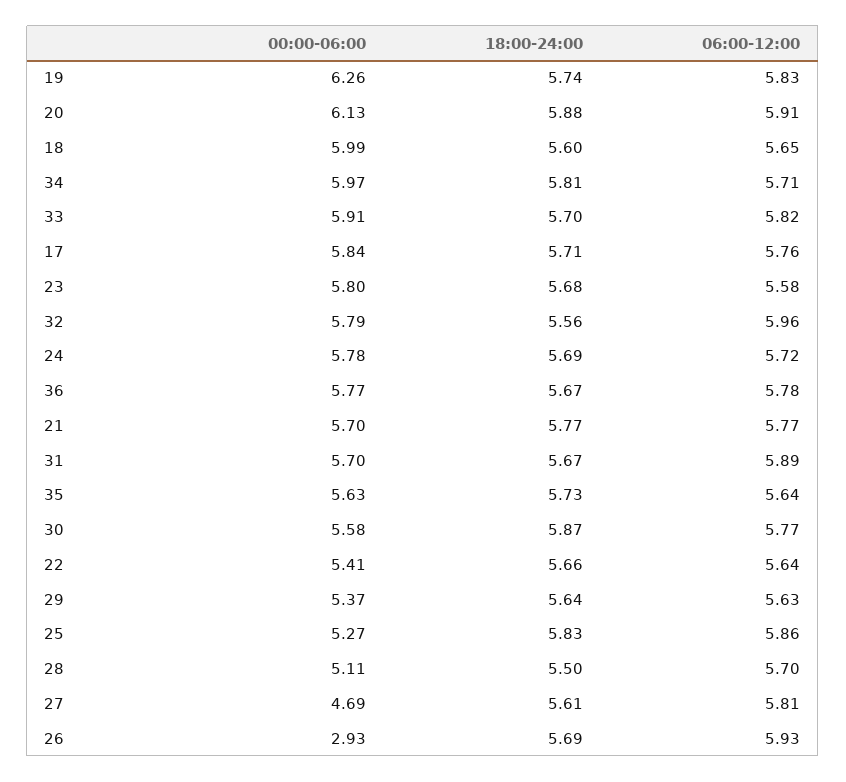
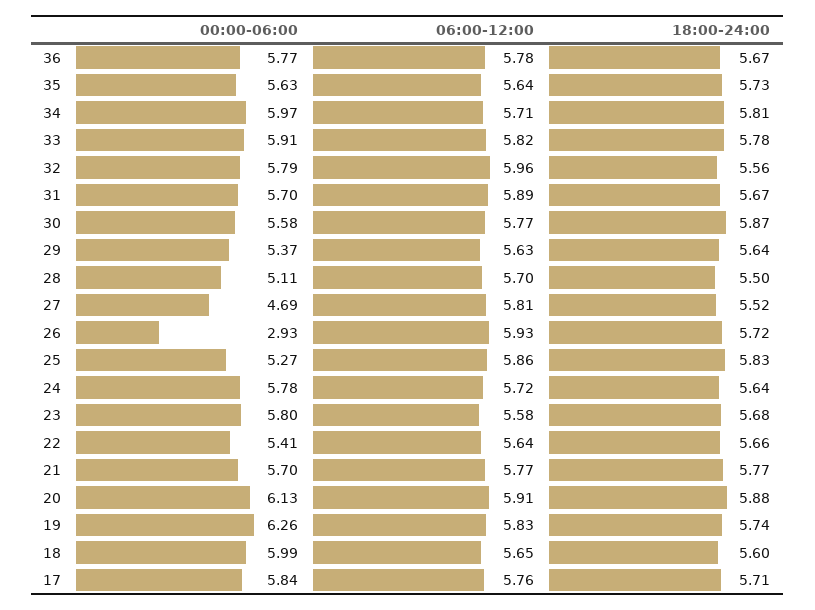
  {
    "00:00-06:00": {
      "19": 6.26,
      "20": 6.13,
      "18": 5.99,
      "34": 5.97,
      "33": 5.91,
      "17": 5.84,
      "23": 5.8,
      "32": 5.79,
      "24": 5.78,
      "36": 5.77,
      "21": 5.7,
      "31": 5.7,
      "35": 5.63,
      "30": 5.58,
      "22": 5.41,
      "29": 5.37,
      "25": 5.27,
      "28": 5.11,
      "27": 4.69,
      "26": 2.93
    },
    "18:00-24:00": {
      "19": 5.74,
      "20": 5.88,
      "18": 5.6,
      "34": 5.81,
-     "33": 5.7,
+     "33": 5.78,
      "17": 5.71,
      "23": 5.68,
      "32": 5.56,
-     "24": 5.69,
+     "24": 5.64,
      "36": 5.67,
      "21": 5.77,
      "31": 5.67,
      "35": 5.73,
      "30": 5.87,
      "22": 5.66,
      "29": 5.64,
      "25": 5.83,
      "28": 5.5,
-     "27": 5.61,
+     "27": 5.52,
-     "26": 5.69
+     "26": 5.72
    },
    "06:00-12:00": {
      "19": 5.83,
      "20": 5.91,
      "18": 5.65,
      "34": 5.71,
      "33": 5.82,
      "17": 5.76,
      "23": 5.58,
      "32": 5.96,
      "24": 5.72,
      "36": 5.78,
      "21": 5.77,
      "31": 5.89,
      "35": 5.64,
      "30": 5.77,
      "22": 5.64,
      "29": 5.63,
      "25": 5.86,
      "28": 5.7,
      "27": 5.81,
      "26": 5.93
    }
  }

